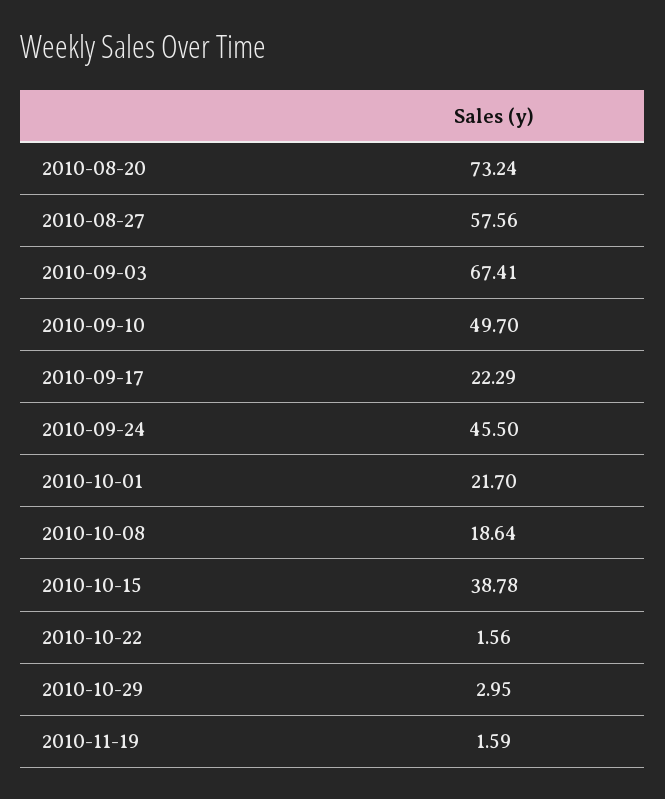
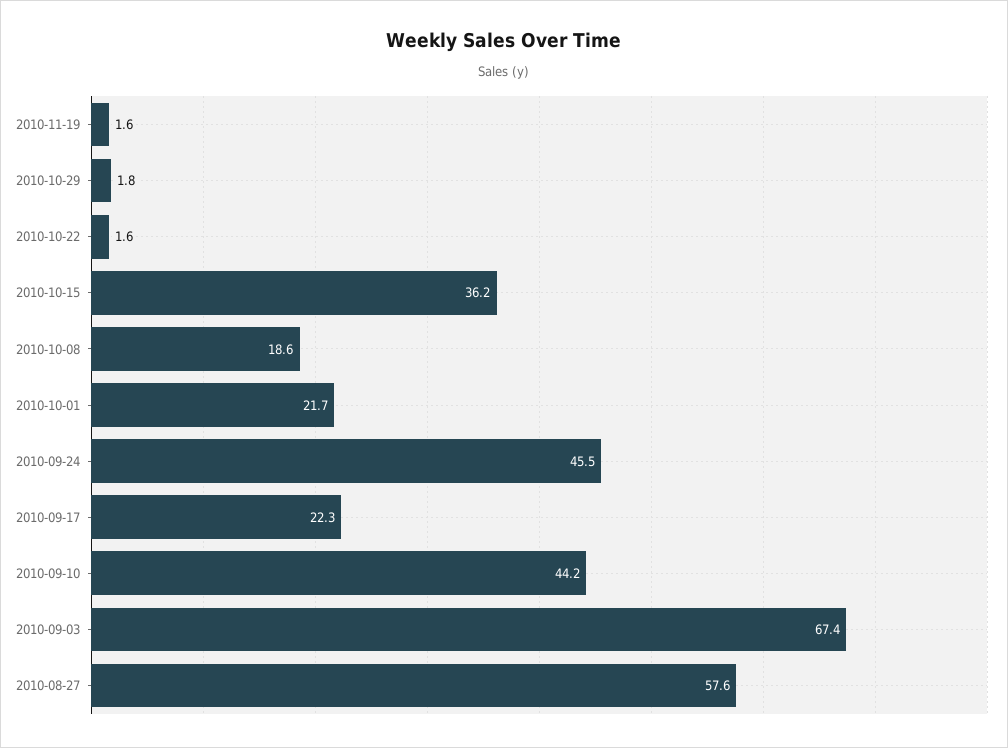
  {
-   "2010-08-20": 73.24,
    "2010-08-27": 57.56,
    "2010-09-03": 67.41,
-   "2010-09-10": 49.7,
+   "2010-09-10": 44.2,
    "2010-09-17": 22.29,
    "2010-09-24": 45.5,
    "2010-10-01": 21.7,
    "2010-10-08": 18.64,
-   "2010-10-15": 38.78,
+   "2010-10-15": 36.2,
    "2010-10-22": 1.56,
-   "2010-10-29": 2.95,
+   "2010-10-29": 1.8,
    "2010-11-19": 1.59
  }

